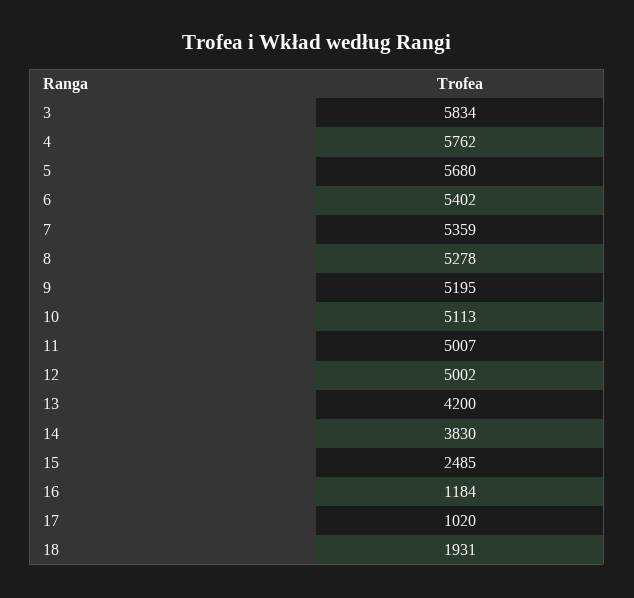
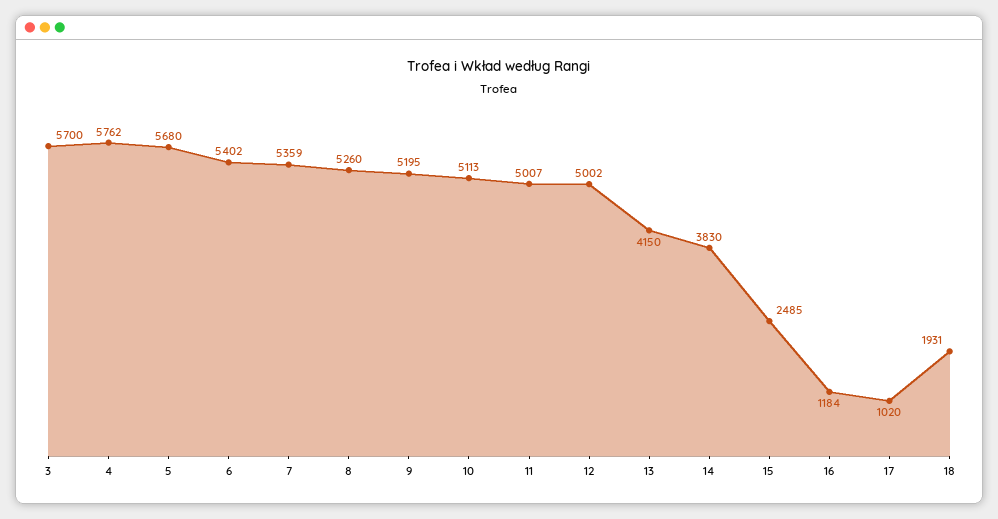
  {
-   "3": 5834,
+   "3": 5700,
    "4": 5762,
    "5": 5680,
    "6": 5402,
    "7": 5359,
-   "8": 5278,
+   "8": 5260,
    "9": 5195,
    "10": 5113,
    "11": 5007,
    "12": 5002,
-   "13": 4200,
+   "13": 4150,
    "14": 3830,
    "15": 2485,
    "16": 1184,
    "17": 1020,
    "18": 1931
  }

